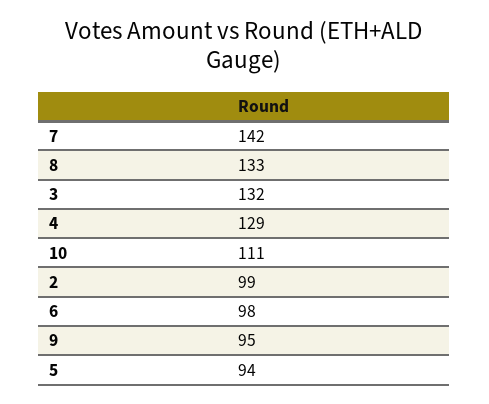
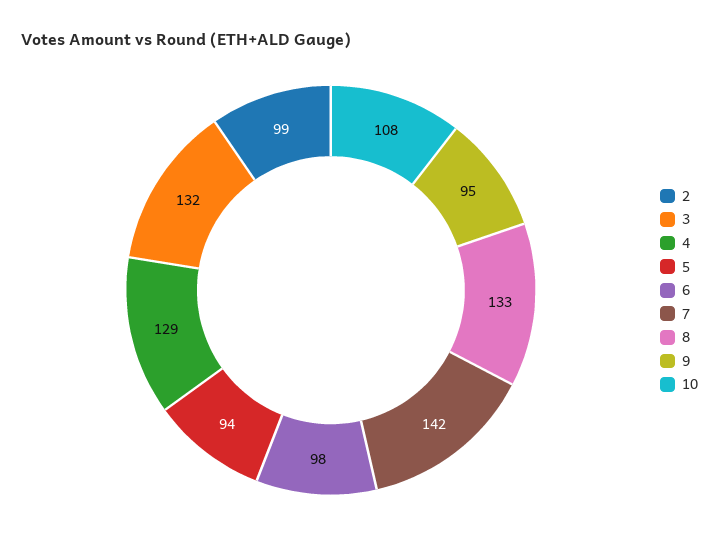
  {
    "7": 142,
    "8": 133,
    "3": 132,
    "4": 129,
-   "10": 111,
+   "10": 108,
    "2": 99,
    "6": 98,
    "9": 95,
    "5": 94
  }

